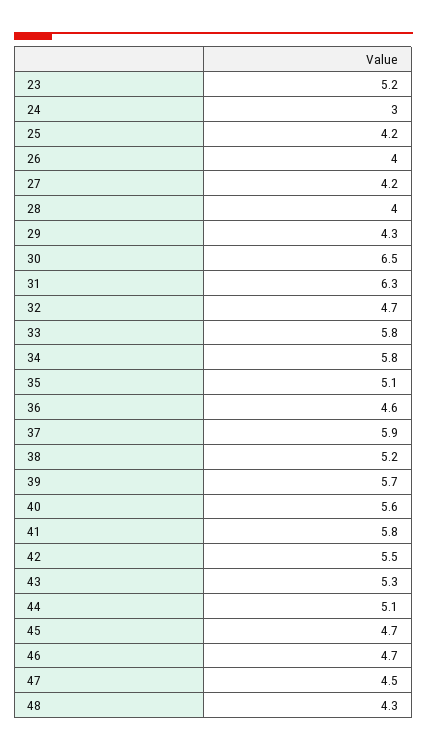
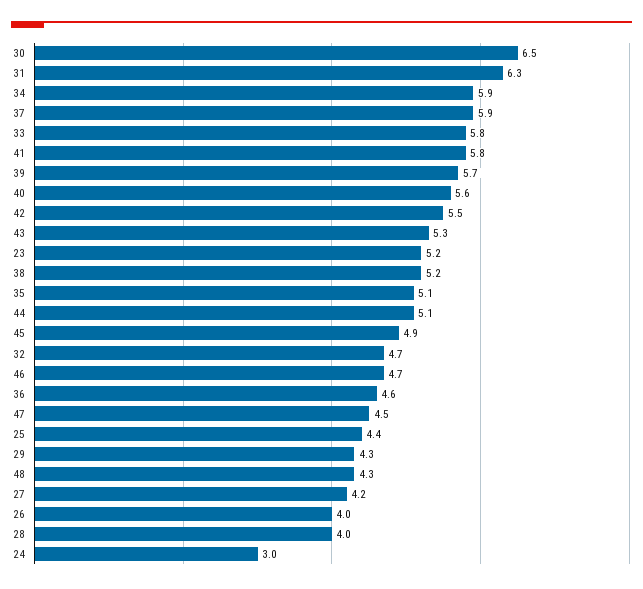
  {
    "23": 5.2,
    "24": 3,
-   "25": 4.2,
+   "25": 4.4,
    "26": 4,
    "27": 4.2,
    "28": 4,
    "29": 4.3,
    "30": 6.5,
    "31": 6.3,
    "32": 4.7,
    "33": 5.8,
-   "34": 5.8,
+   "34": 5.9,
    "35": 5.1,
    "36": 4.6,
    "37": 5.9,
    "38": 5.2,
    "39": 5.7,
    "40": 5.6,
    "41": 5.8,
    "42": 5.5,
    "43": 5.3,
    "44": 5.1,
-   "45": 4.7,
+   "45": 4.9,
    "46": 4.7,
    "47": 4.5,
    "48": 4.3
  }

